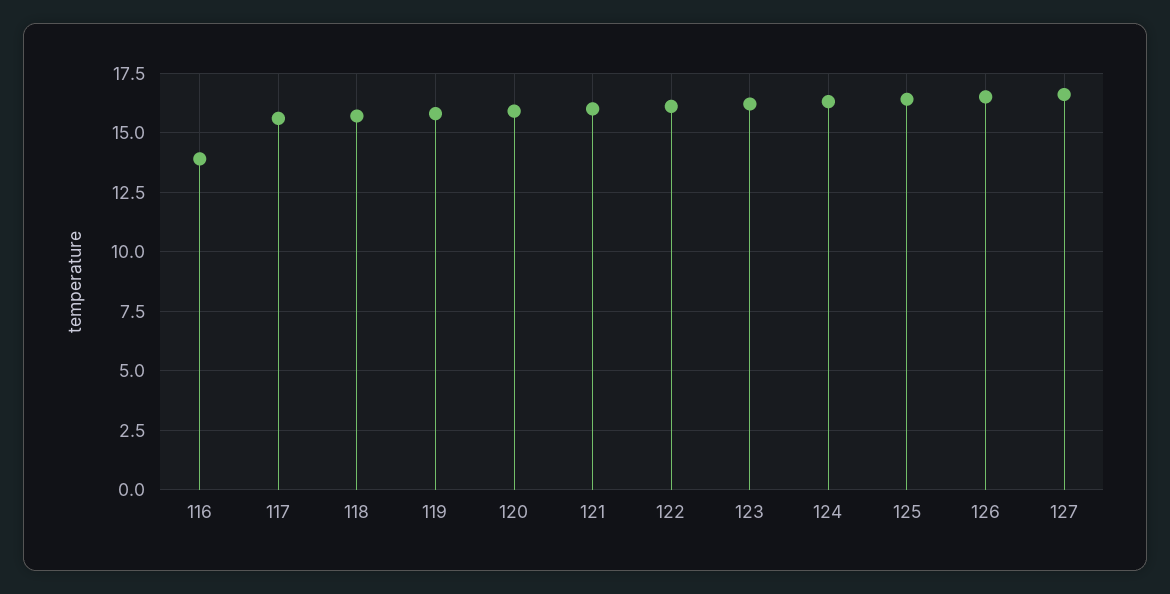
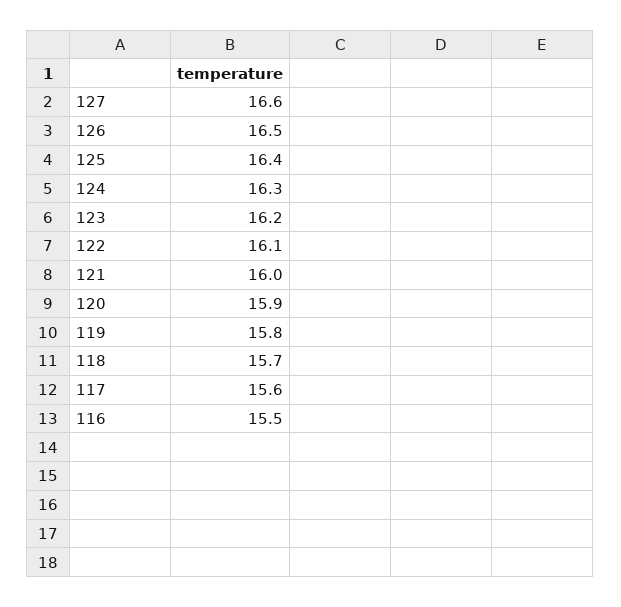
  {
-   "116": 14,
+   "116": 15.5,
    "117": 15.6,
    "118": 15.7,
    "119": 15.8,
    "120": 15.9,
    "121": 16,
    "122": 16.1,
    "123": 16.2,
    "124": 16.3,
    "125": 16.4,
    "126": 16.5,
    "127": 16.6
  }

